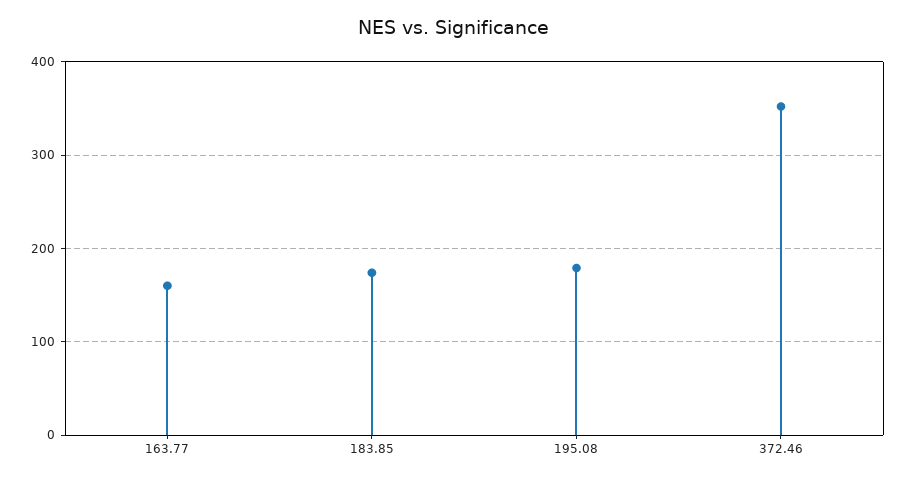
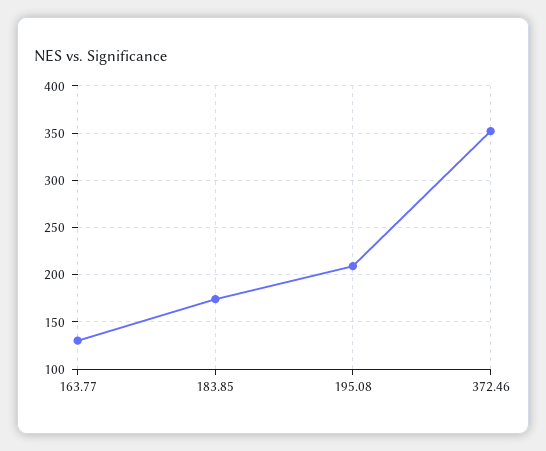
  {
-   "163.77": 160,
+   "163.77": 130,
    "183.85": 170,
-   "195.08": 180,
+   "195.08": 210,
    "372.46": 350
  }

